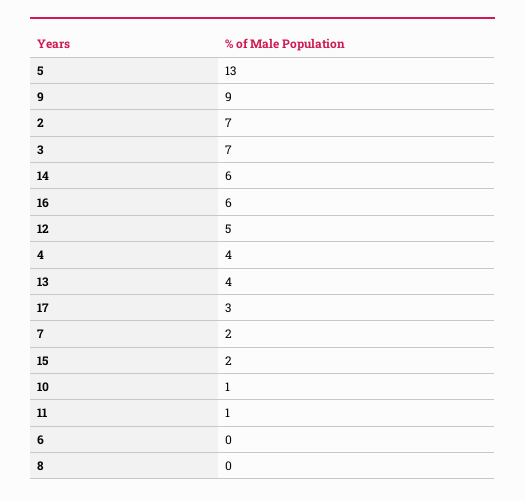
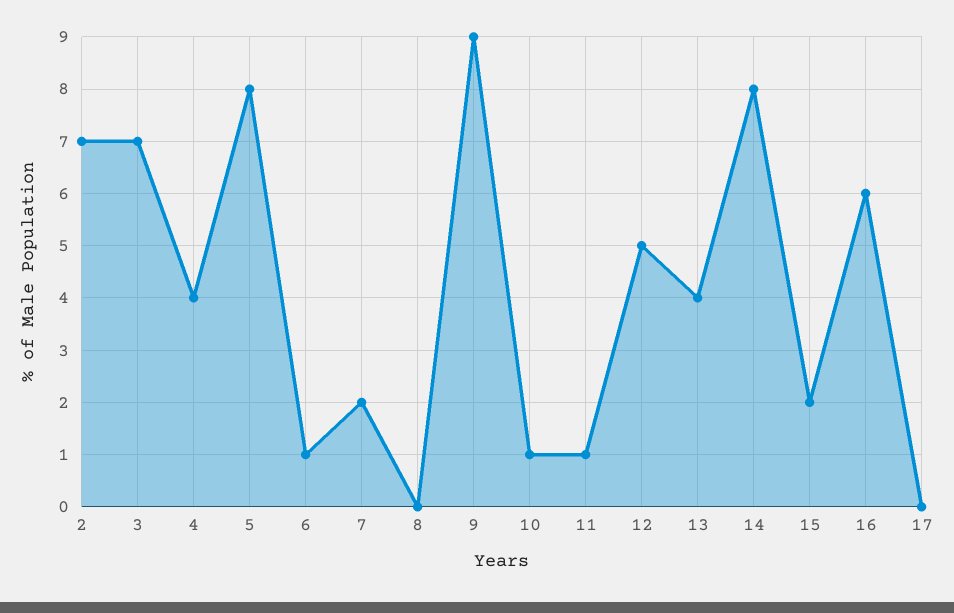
  {
-   "5": 13,
+   "5": 8,
    "9": 9,
    "2": 7,
    "3": 7,
-   "14": 6,
+   "14": 8,
    "16": 6,
    "12": 5,
    "4": 4,
    "13": 4,
-   "17": 3,
+   "17": 0,
    "7": 2,
    "15": 2,
    "10": 1,
    "11": 1,
-   "6": 0,
+   "6": 1,
    "8": 0
  }

